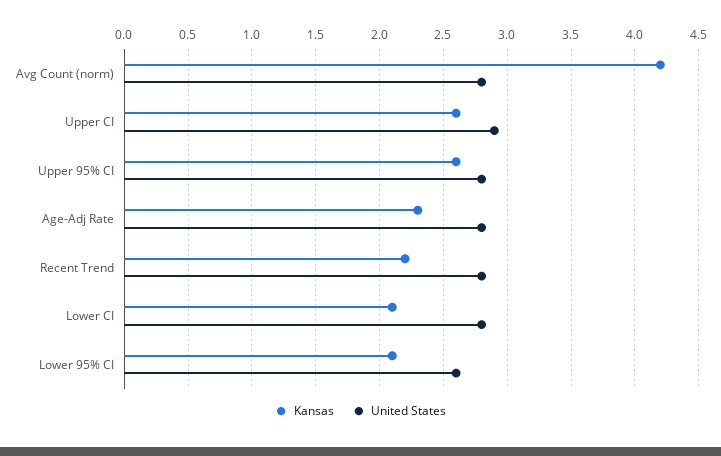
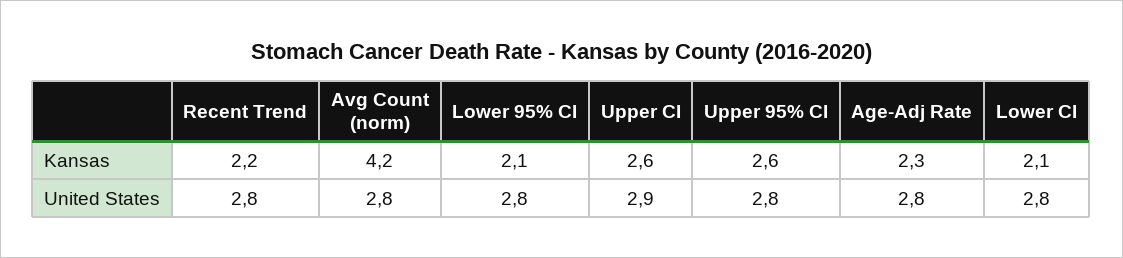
  {
    "Kansas": {
      "Avg Count (norm)": 4.2,
      "Upper CI": 2.6,
      "Upper 95% CI": 2.6,
      "Age-Adj Rate": 2.3,
      "Recent Trend": 2.2,
      "Lower CI": 2.1,
      "Lower 95% CI": 2.1
    },
    "United States": {
      "Avg Count (norm)": 2.8,
      "Upper CI": 2.9,
      "Upper 95% CI": 2.8,
      "Age-Adj Rate": 2.8,
      "Recent Trend": 2.8,
      "Lower CI": 2.8,
-     "Lower 95% CI": 2.6
+     "Lower 95% CI": 2.8
    }
  }

